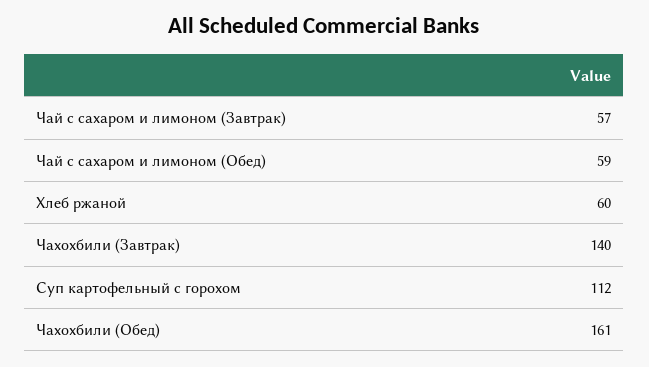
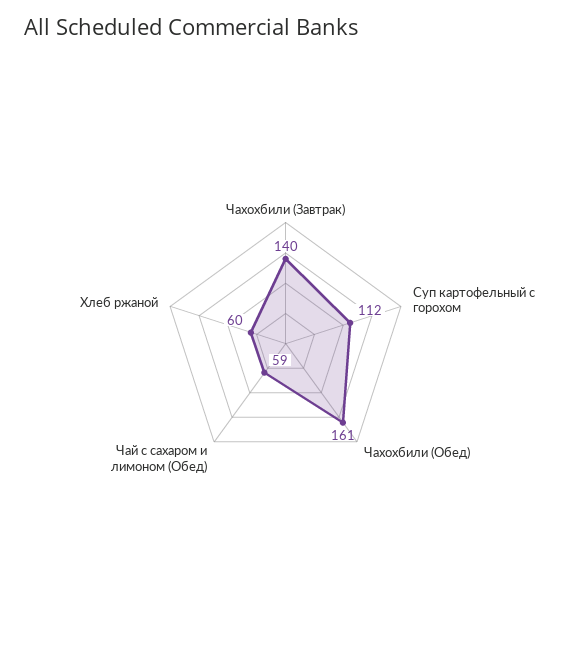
  {
-   "Чай с сахаром и лимоном (Завтрак)": 57,
    "Чай с сахаром и лимоном (Обед)": 59,
    "Хлеб ржаной": 60,
    "Чахохбили (Завтрак)": 140,
    "Суп картофельный с горохом": 112,
    "Чахохбили (Обед)": 161
  }

